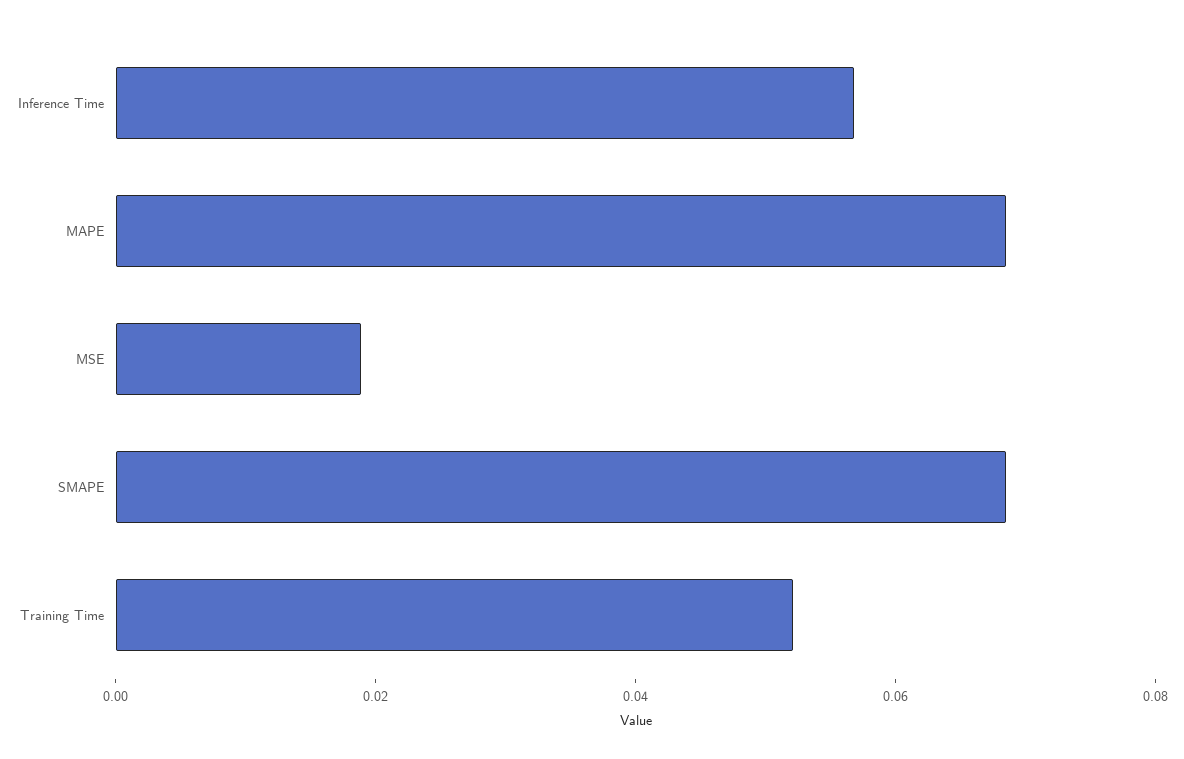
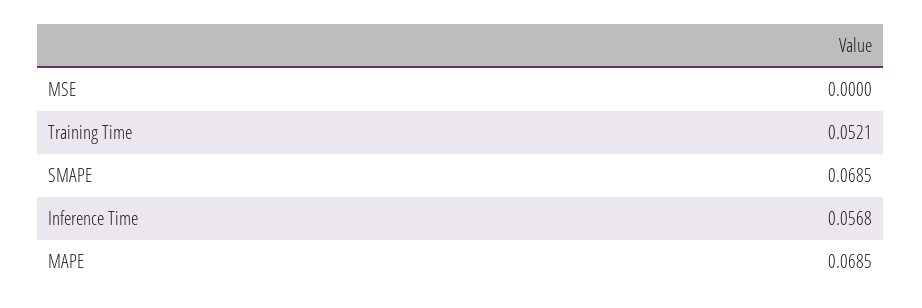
  {
    "Inference Time": 0.0568,
    "MAPE": 0.0685,
-   "MSE": 0.02,
+   "MSE": 0,
    "SMAPE": 0.0685,
    "Training Time": 0.0521
  }

